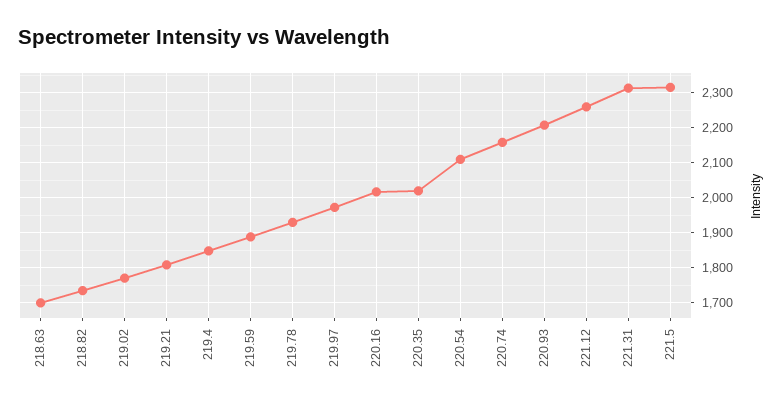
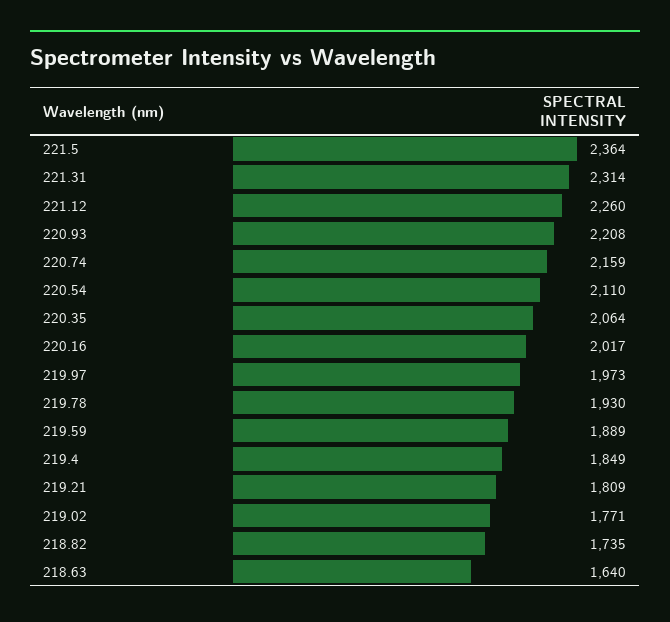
  {
-   "218.63": 1700,
+   "218.63": 1640,
    "218.82": 1735,
    "219.02": 1771,
    "219.21": 1809,
    "219.4": 1849,
    "219.59": 1889,
    "219.78": 1930,
    "219.97": 1973,
    "220.16": 2017,
-   "220.35": 2020,
+   "220.35": 2064,
    "220.54": 2110,
    "220.74": 2159,
    "220.93": 2208,
    "221.12": 2260,
    "221.31": 2314,
-   "221.5": 2320
+   "221.5": 2364
  }

